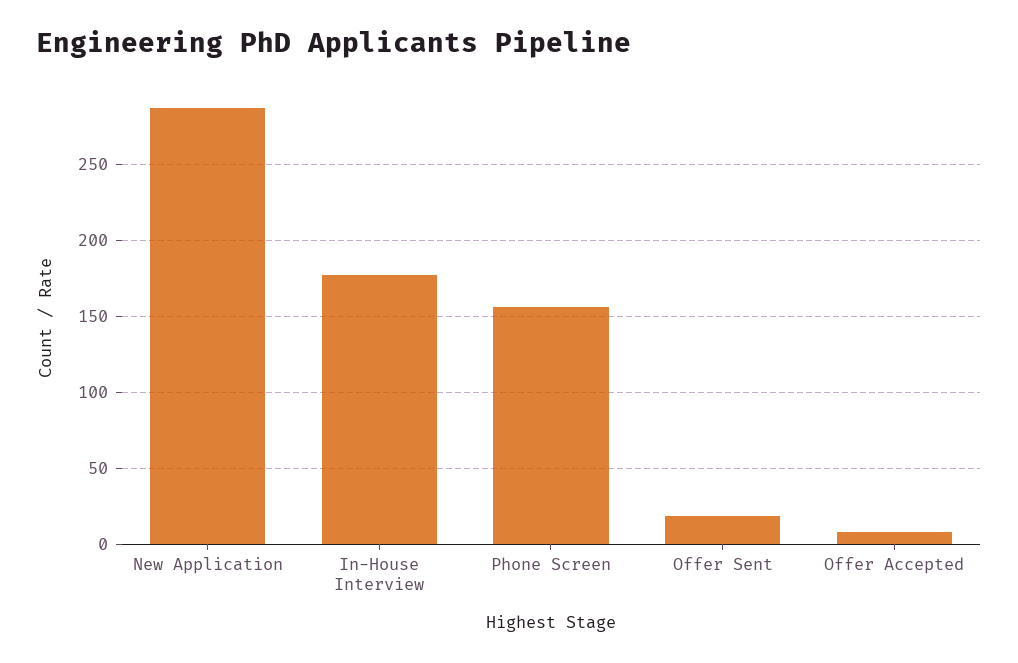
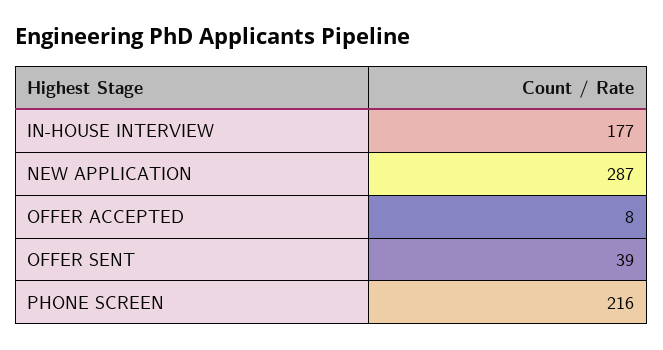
  {
    "New Application": 287,
    "In-House Interview": 177,
-   "Phone Screen": 155,
+   "Phone Screen": 216,
-   "Offer Sent": 20,
+   "Offer Sent": 39,
    "Offer Accepted": 8
  }

